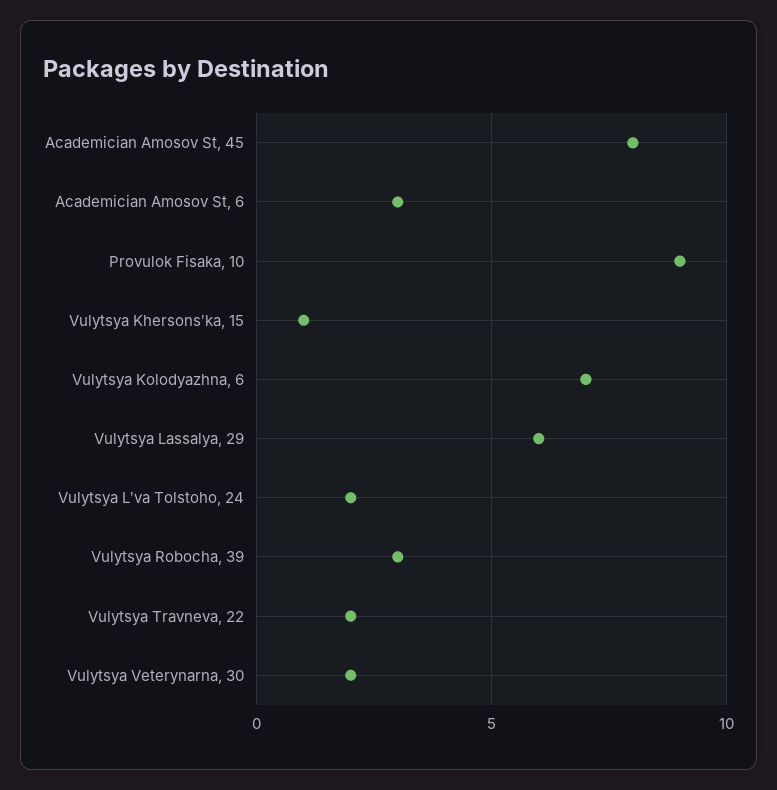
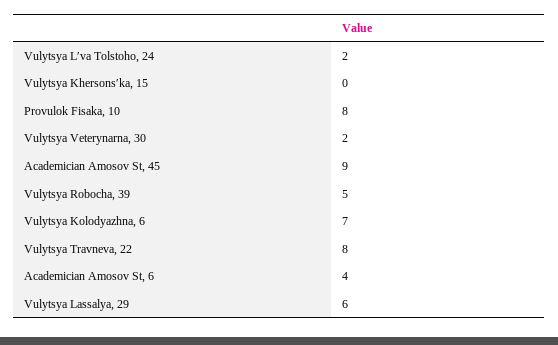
  {
-   "Academician Amosov St, 45": 8,
+   "Academician Amosov St, 45": 9,
-   "Academician Amosov St, 6": 3,
+   "Academician Amosov St, 6": 4,
-   "Provulok Fisaka, 10": 9,
+   "Provulok Fisaka, 10": 8,
-   "Vulytsya Khersonsʹka, 15": 1,
+   "Vulytsya Khersonsʹka, 15": 0,
    "Vulytsya Kolodyazhna, 6": 7,
    "Vulytsya Lassalya, 29": 6,
    "Vulytsya Lʹva Tolstoho, 24": 2,
-   "Vulytsya Robocha, 39": 3,
+   "Vulytsya Robocha, 39": 5,
-   "Vulytsya Travneva, 22": 2,
+   "Vulytsya Travneva, 22": 8,
    "Vulytsya Veterynarna, 30": 2
  }

